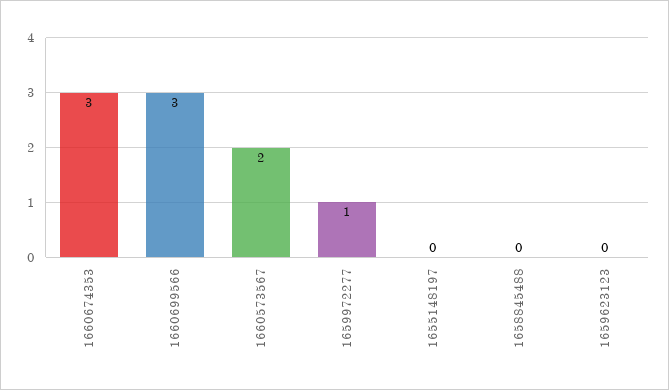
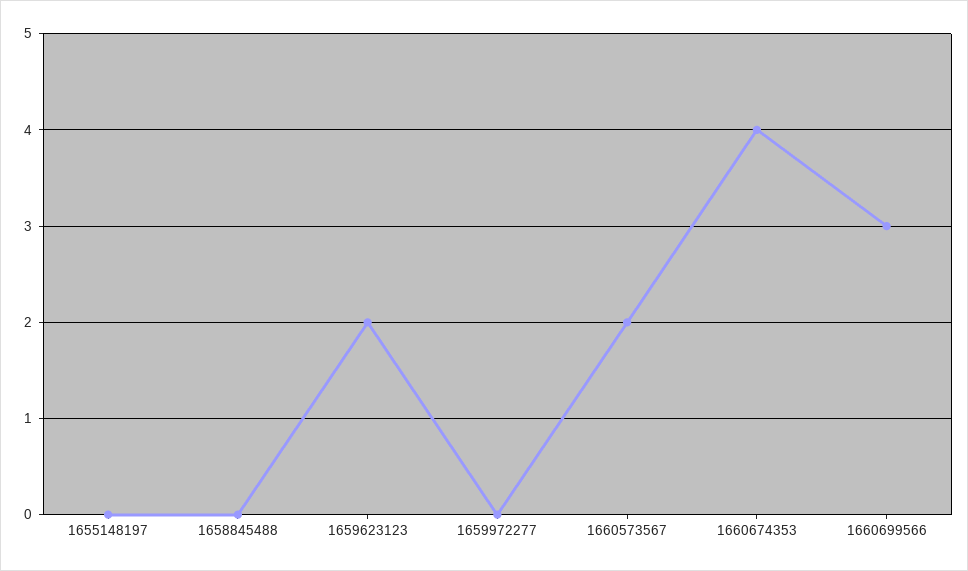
  {
-   "1660674353": 3,
+   "1660674353": 4,
    "1660699566": 3,
    "1660573567": 2,
-   "1659972277": 1,
+   "1659972277": 0,
    "1655148197": 0,
    "1658845488": 0,
-   "1659623123": 0
+   "1659623123": 2
  }

